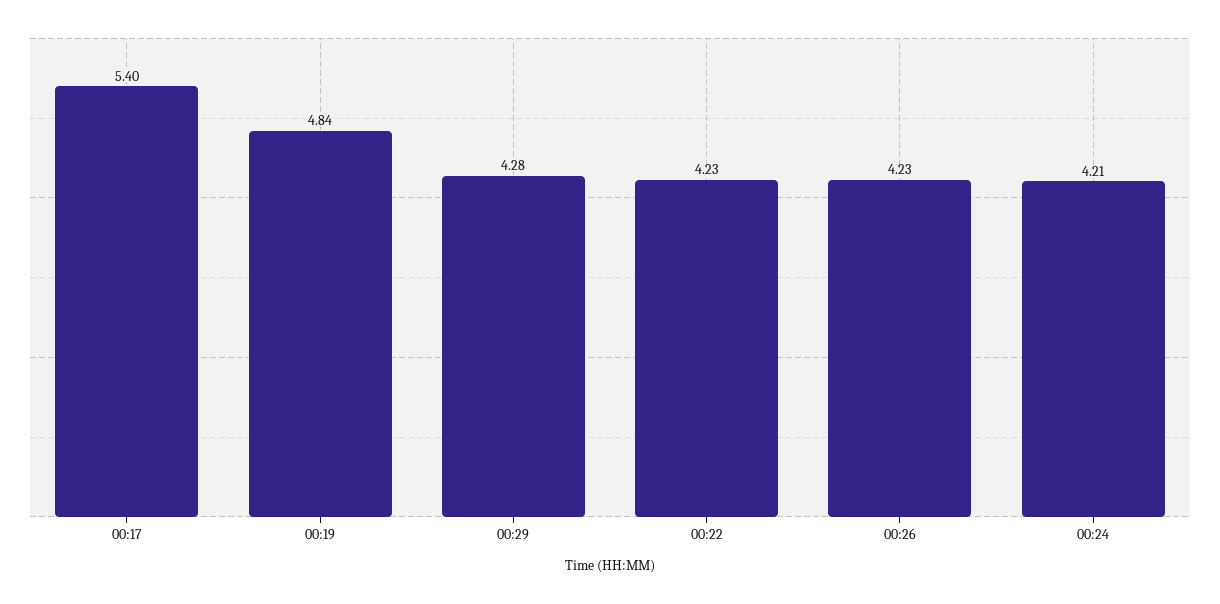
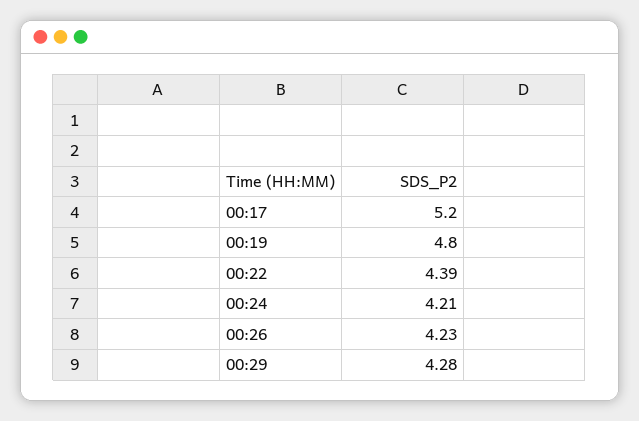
  {
-   "00:17": 5.4,
+   "00:17": 5.2,
-   "00:19": 4.84,
+   "00:19": 4.8,
    "00:29": 4.28,
-   "00:22": 4.23,
+   "00:22": 4.39,
    "00:26": 4.23,
    "00:24": 4.21
  }

